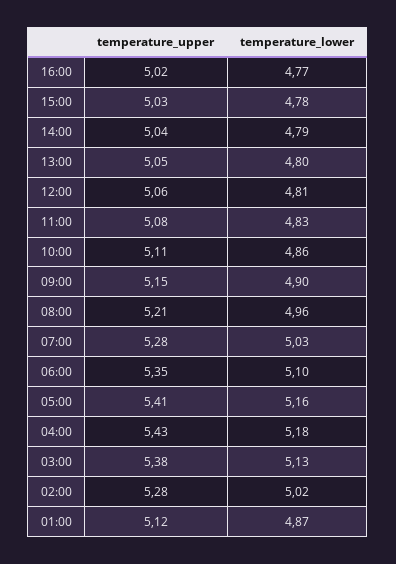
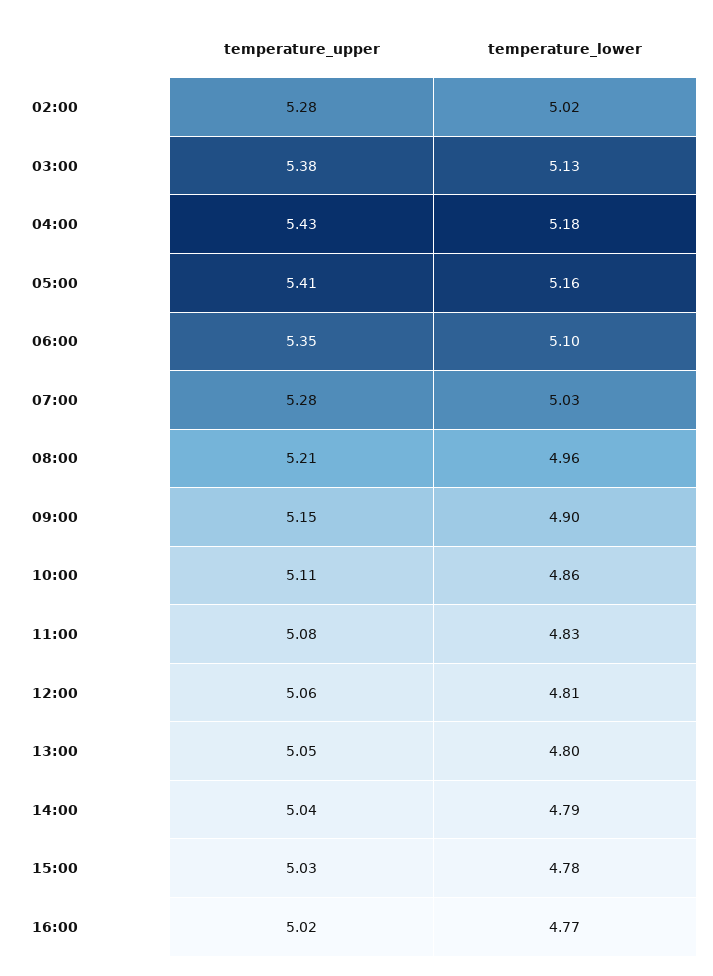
  {
    "temperature_upper": {
      "16:00": 5.02,
      "15:00": 5.03,
      "14:00": 5.04,
      "13:00": 5.05,
      "12:00": 5.06,
      "11:00": 5.08,
      "10:00": 5.11,
      "09:00": 5.15,
      "08:00": 5.21,
      "07:00": 5.28,
      "06:00": 5.35,
      "05:00": 5.41,
      "04:00": 5.43,
      "03:00": 5.38,
-     "02:00": 5.28,
+     "02:00": 5.28
-     "01:00": 5.12
    },
    "temperature_lower": {
      "16:00": 4.77,
      "15:00": 4.78,
      "14:00": 4.79,
      "13:00": 4.8,
      "12:00": 4.81,
      "11:00": 4.83,
      "10:00": 4.86,
      "09:00": 4.9,
      "08:00": 4.96,
      "07:00": 5.03,
      "06:00": 5.1,
      "05:00": 5.16,
      "04:00": 5.18,
      "03:00": 5.13,
-     "02:00": 5.02,
+     "02:00": 5.02
-     "01:00": 4.87
    }
  }

